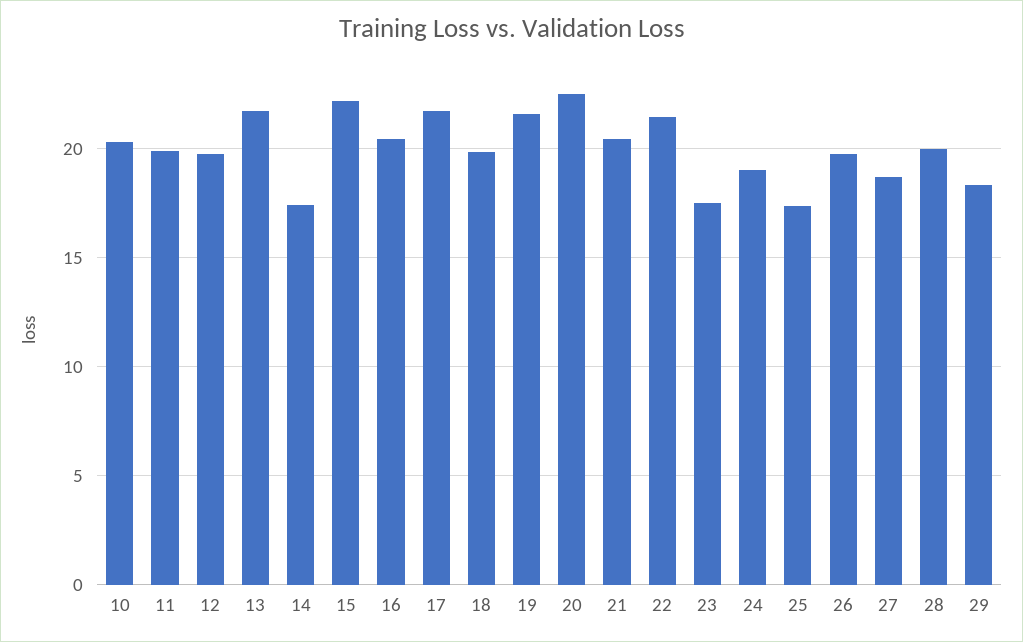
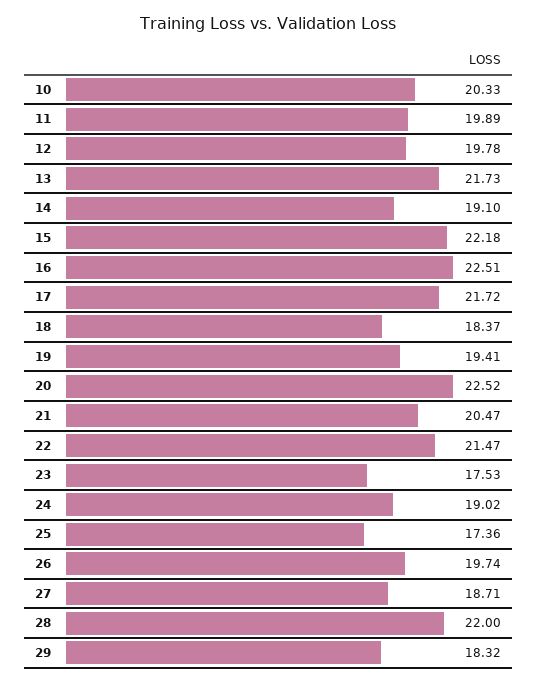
  {
    "10": 20.33,
    "11": 19.89,
    "12": 19.78,
    "13": 21.73,
-   "14": 17.5,
+   "14": 19.1,
    "15": 22.18,
-   "16": 20.5,
+   "16": 22.51,
    "17": 21.72,
-   "18": 20,
+   "18": 18.37,
-   "19": 21.5,
+   "19": 19.41,
    "20": 22.52,
    "21": 20.47,
    "22": 21.47,
    "23": 17.53,
    "24": 19.02,
    "25": 17.36,
    "26": 19.74,
    "27": 18.71,
-   "28": 20,
+   "28": 22,
    "29": 18.32
  }

